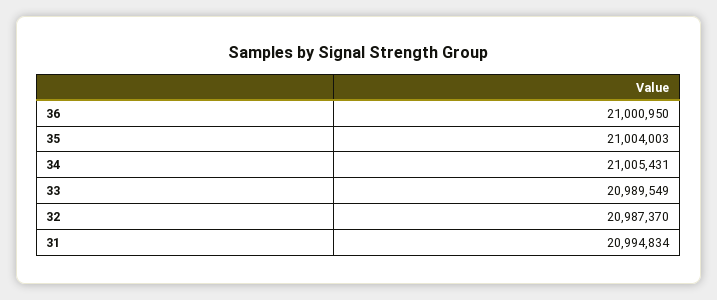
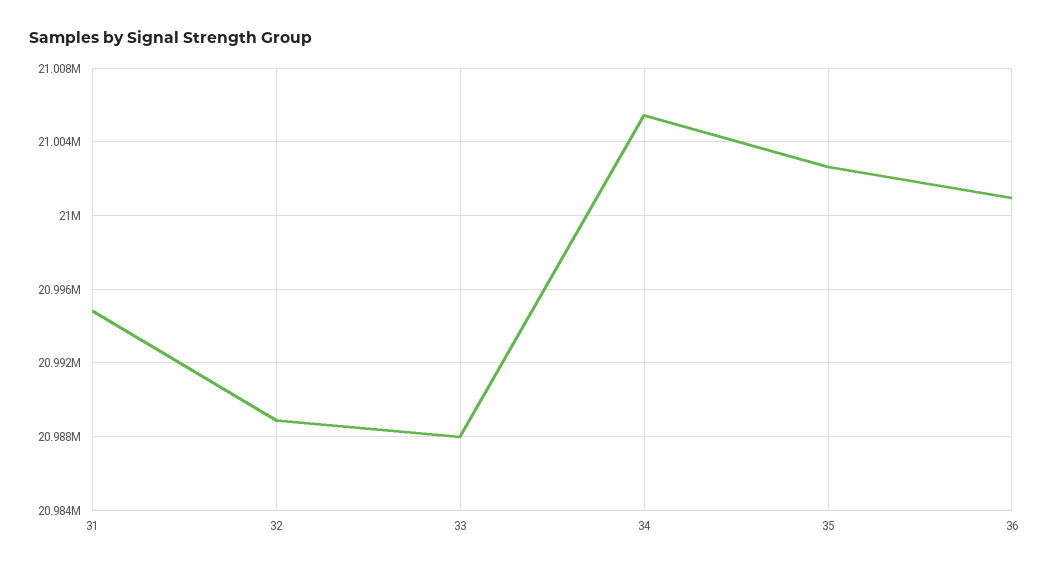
  {
    "36": 21000950,
-   "35": 21004003,
+   "35": 21002500,
    "34": 21005431,
-   "33": 20989549,
+   "33": 20988000,
-   "32": 20987370,
+   "32": 20989000,
    "31": 20994834
  }

